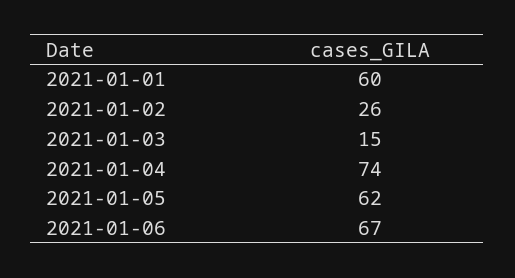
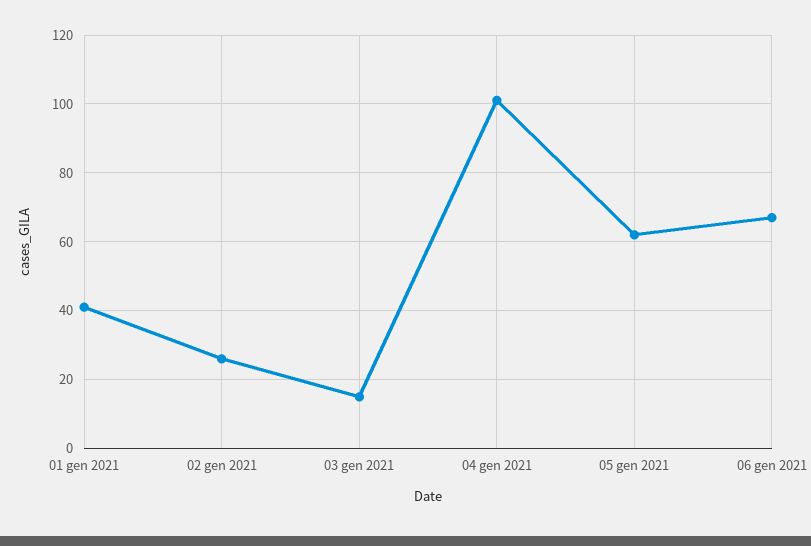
  {
-   "2021-01-01": 60,
+   "2021-01-01": 40,
    "2021-01-02": 26,
    "2021-01-03": 15,
-   "2021-01-04": 74,
+   "2021-01-04": 100,
    "2021-01-05": 62,
    "2021-01-06": 67
  }

